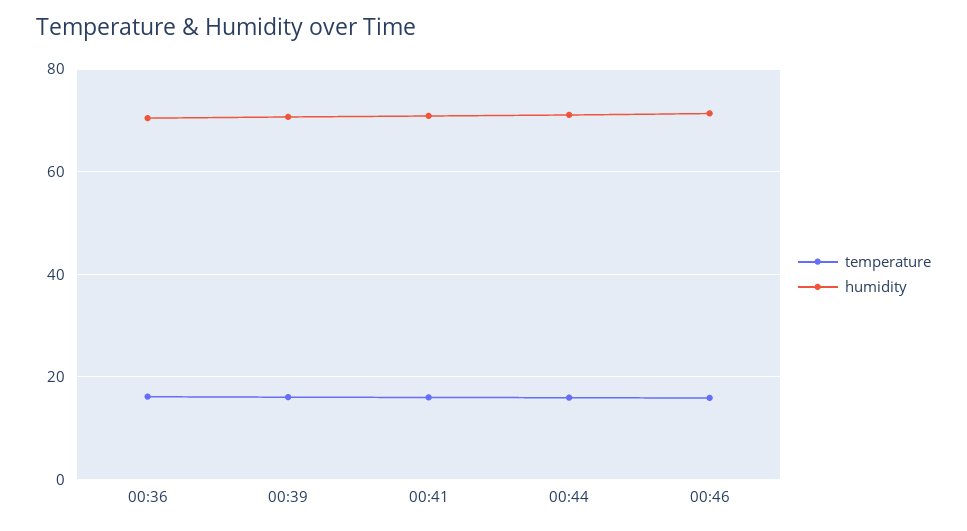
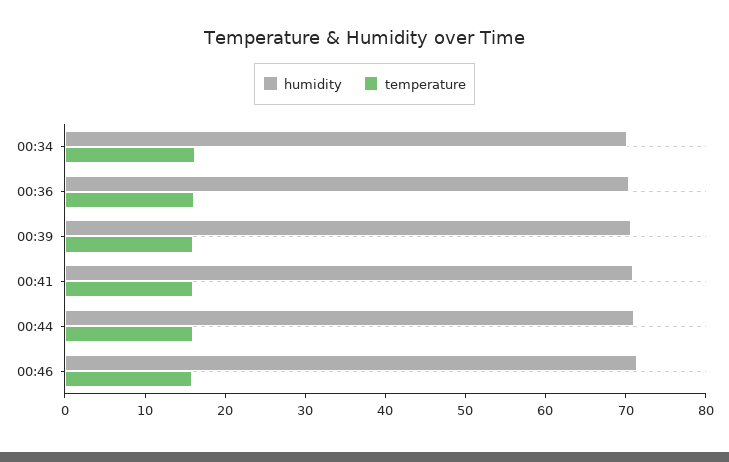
  {
    "temperature": {
      "00:36": 16,
      "00:39": 16,
      "00:41": 16,
      "00:44": 16,
-     "00:46": 16
+     "00:46": 16,
+     "00:34": 16
    },
    "humidity": {
      "00:36": 70,
      "00:39": 70,
      "00:41": 70,
      "00:44": 72,
-     "00:46": 72
+     "00:46": 72,
+     "00:34": 70
    }
  }

